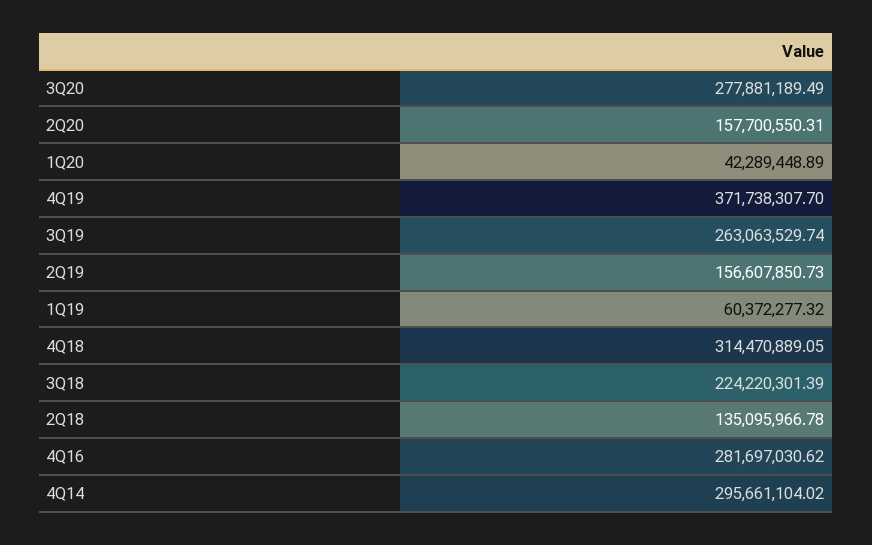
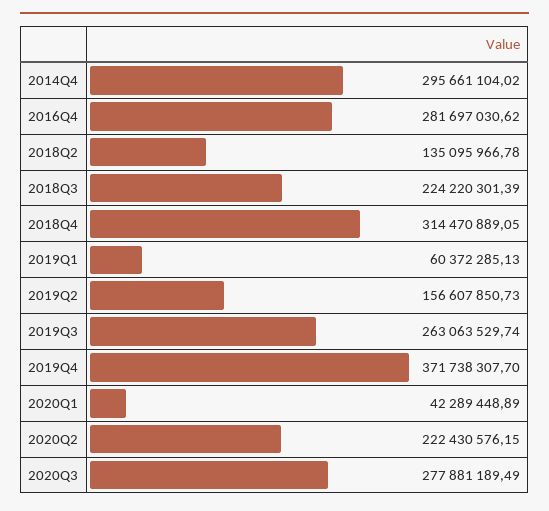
  {
    "3Q20": 277881189.49,
-   "2Q20": 157700550.31,
+   "2Q20": 222430576.15,
    "1Q20": 42289448.89,
    "4Q19": 371738307.7,
    "3Q19": 263063529.74,
    "2Q19": 156607850.73,
-   "1Q19": 60372277.32,
+   "1Q19": 60372285.13,
    "4Q18": 314470889.05,
    "3Q18": 224220301.39,
    "2Q18": 135095966.78,
    "4Q16": 281697030.62,
    "4Q14": 295661104.02
  }

